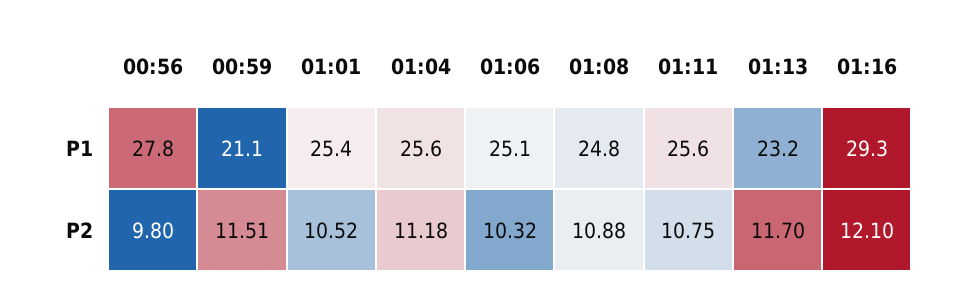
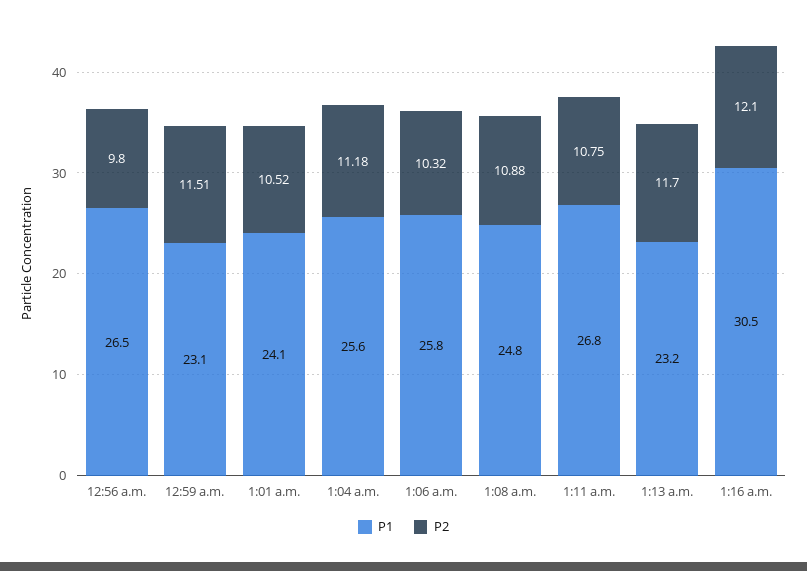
  {
    "P1": {
-     "00:56": 27.8,
+     "00:56": 26.5,
-     "00:59": 21.1,
+     "00:59": 23.1,
-     "01:01": 25.4,
+     "01:01": 24.1,
      "01:04": 25.6,
-     "01:06": 25.1,
+     "01:06": 25.8,
      "01:08": 24.8,
-     "01:11": 25.6,
+     "01:11": 26.8,
      "01:13": 23.2,
-     "01:16": 29.3
+     "01:16": 30.5
    },
    "P2": {
      "00:56": 9.8,
      "00:59": 11.51,
      "01:01": 10.52,
      "01:04": 11.18,
      "01:06": 10.32,
      "01:08": 10.88,
      "01:11": 10.75,
      "01:13": 11.7,
      "01:16": 12.1
    }
  }

